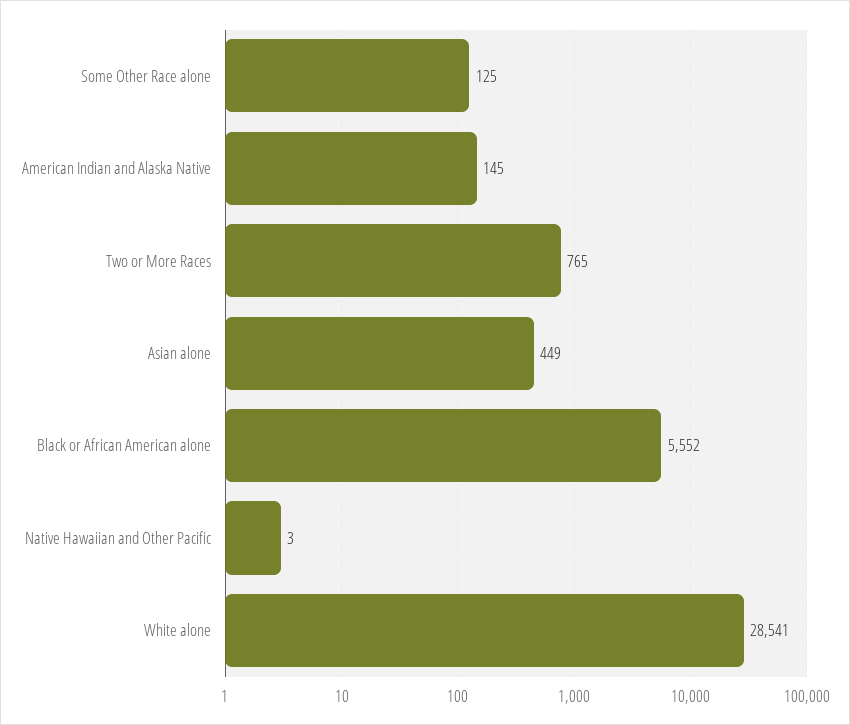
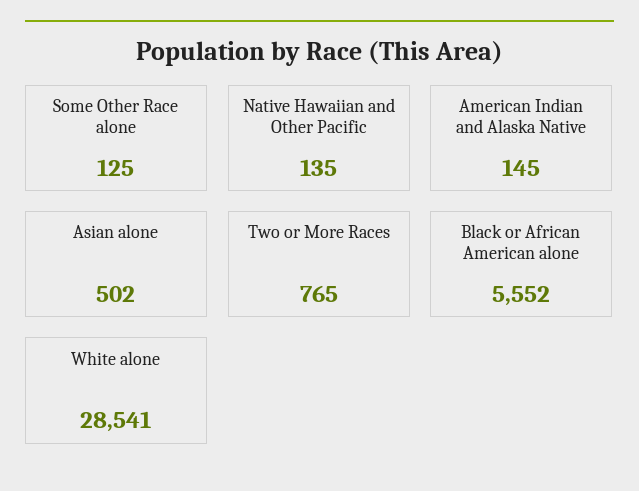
  {
    "Some Other Race alone": 125,
    "American Indian and Alaska Native": 145,
    "Two or More Races": 765,
-   "Asian alone": 449,
+   "Asian alone": 502,
    "Black or African American alone": 5552,
-   "Native Hawaiian and Other Pacific": 3,
+   "Native Hawaiian and Other Pacific": 135,
    "White alone": 28541
  }

